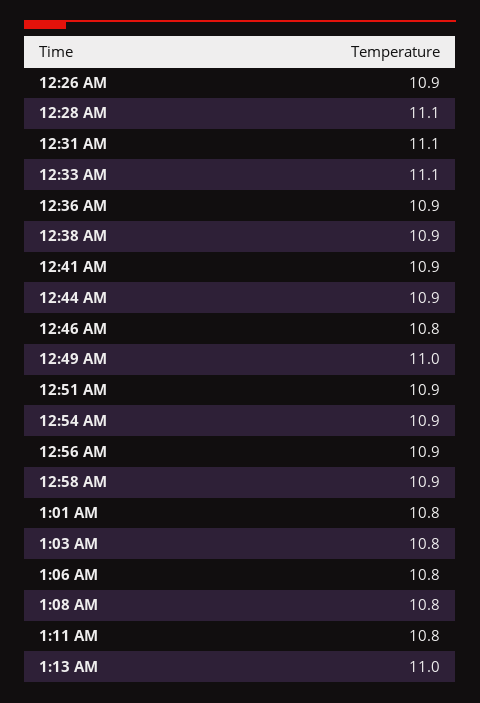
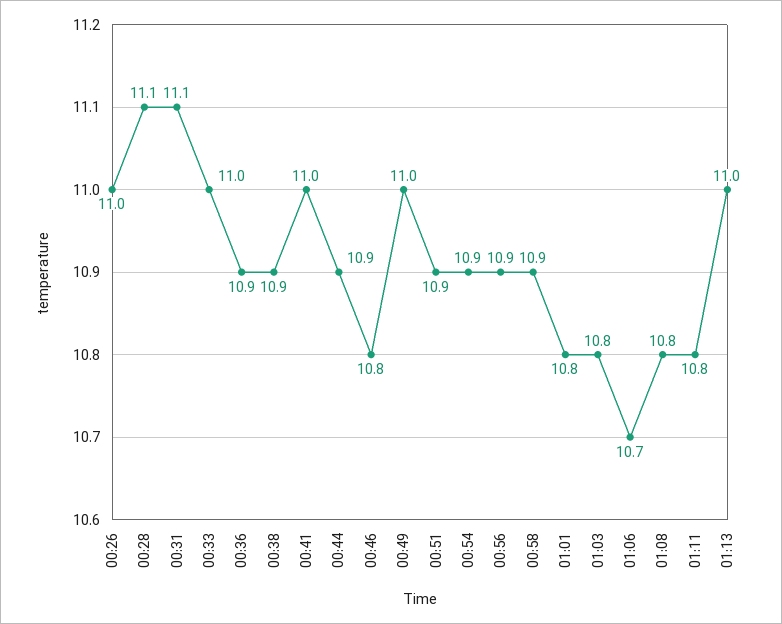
  {
-   "12:26 AM": 10.9,
+   "12:26 AM": 11,
    "12:28 AM": 11.1,
    "12:31 AM": 11.1,
-   "12:33 AM": 11.1,
+   "12:33 AM": 11,
    "12:36 AM": 10.9,
    "12:38 AM": 10.9,
-   "12:41 AM": 10.9,
+   "12:41 AM": 11,
    "12:44 AM": 10.9,
    "12:46 AM": 10.8,
    "12:49 AM": 11,
    "12:51 AM": 10.9,
    "12:54 AM": 10.9,
    "12:56 AM": 10.9,
    "12:58 AM": 10.9,
    "1:01 AM": 10.8,
    "1:03 AM": 10.8,
-   "1:06 AM": 10.8,
+   "1:06 AM": 10.7,
    "1:08 AM": 10.8,
    "1:11 AM": 10.8,
    "1:13 AM": 11
  }

